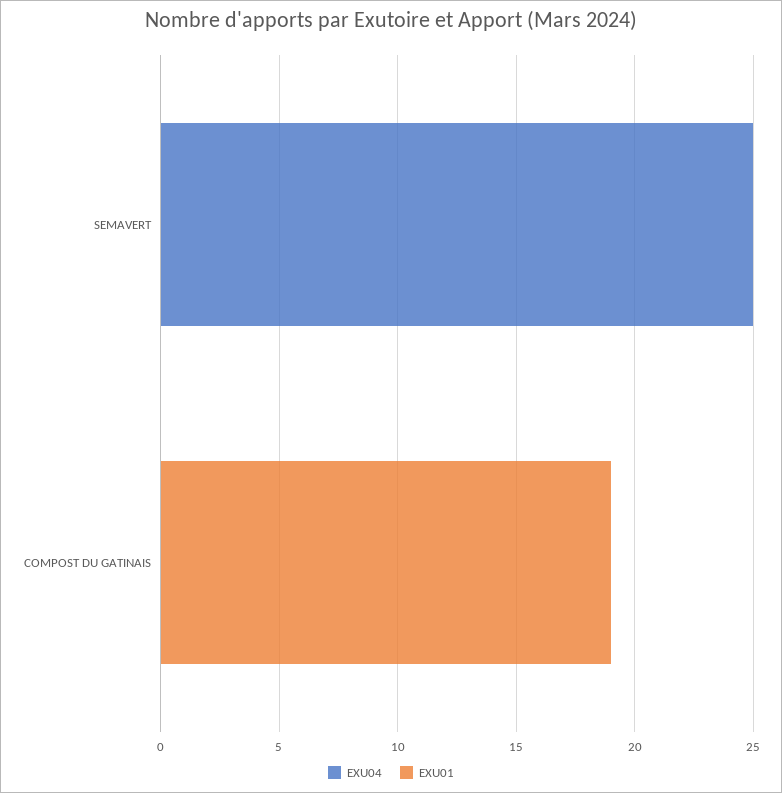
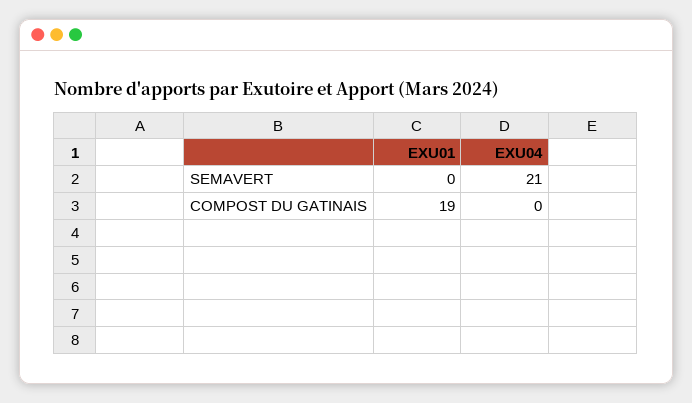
  {
    "EXU04": {
-     "SEMAVERT": 25,
+     "SEMAVERT": 21,
      "COMPOST DU GATINAIS": 0
    },
    "EXU01": {
      "SEMAVERT": 0,
      "COMPOST DU GATINAIS": 19
    }
  }

